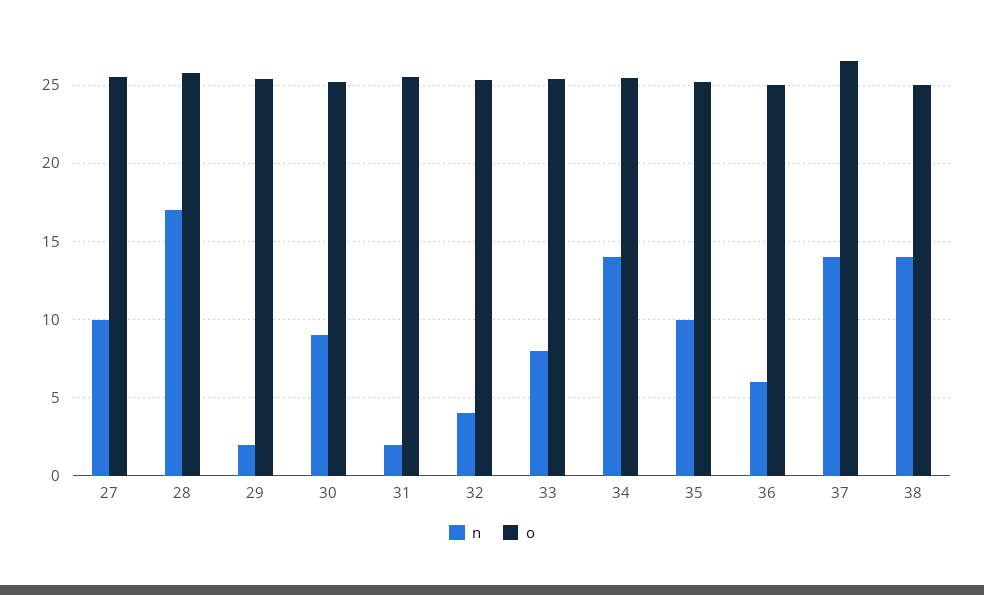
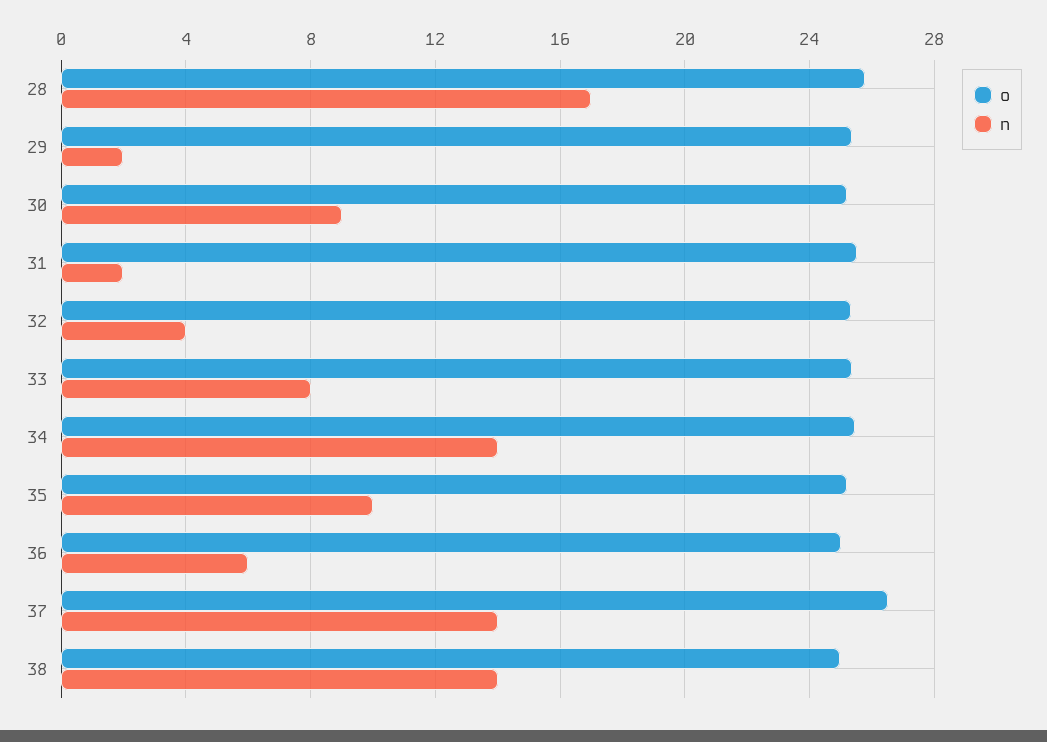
  {
    "n": {
-     "27": 10,
      "28": 17,
      "29": 2,
      "30": 9,
      "31": 2,
      "32": 4,
      "33": 8,
      "34": 14,
      "35": 10,
      "36": 6,
      "37": 14,
      "38": 14
    },
    "o": {
-     "27": 25.5,
      "28": 26,
      "29": 25.5,
      "30": 25,
      "31": 25.5,
      "32": 25.5,
      "33": 25.5,
      "34": 25.5,
      "35": 25,
      "36": 25,
      "37": 26.5,
      "38": 25
    }
  }

